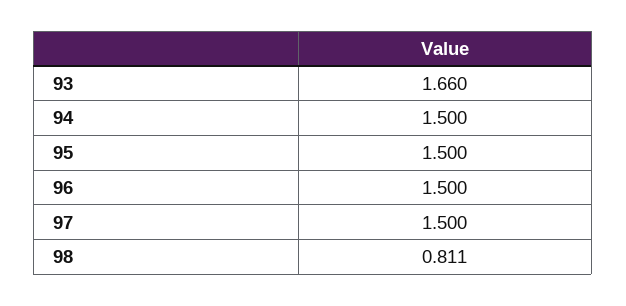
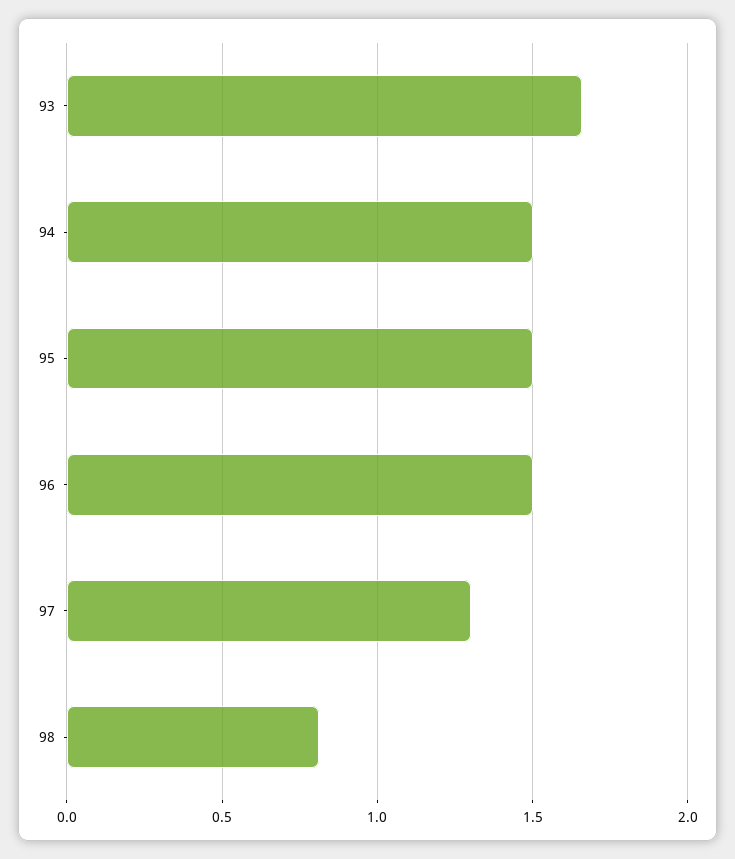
  {
    "93": 1.66,
    "94": 1.5,
    "95": 1.5,
    "96": 1.5,
-   "97": 1.5,
+   "97": 1.3,
    "98": 0.811
  }

